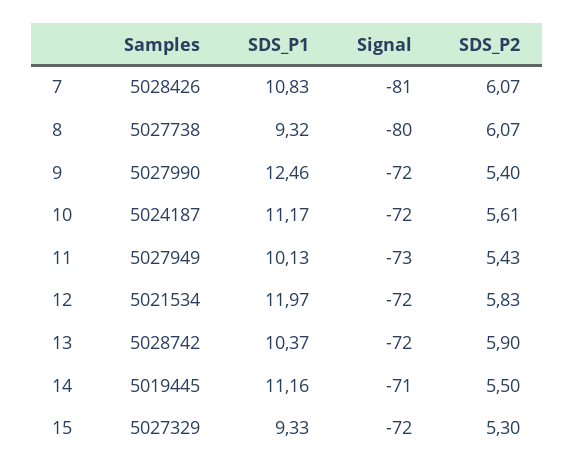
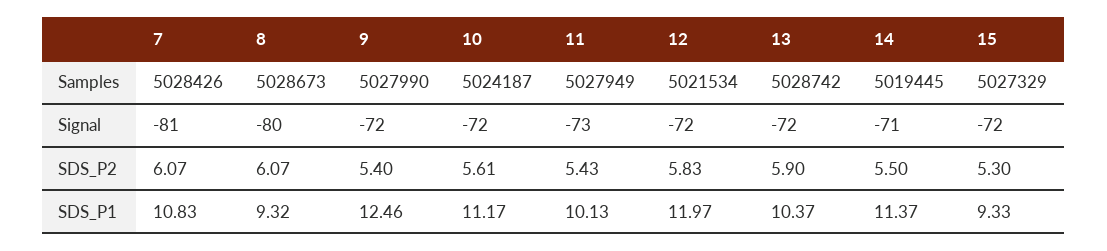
  {
    "Samples": {
      "7": 5028426,
-     "8": 5027738,
+     "8": 5028673,
      "9": 5027990,
      "10": 5024187,
      "11": 5027949,
      "12": 5021534,
      "13": 5028742,
      "14": 5019445,
      "15": 5027329
    },
    "SDS_P1": {
      "7": 10.83,
      "8": 9.32,
      "9": 12.46,
      "10": 11.17,
      "11": 10.13,
      "12": 11.97,
      "13": 10.37,
-     "14": 11.16,
+     "14": 11.37,
      "15": 9.33
    },
    "Signal": {
      "7": -81,
      "8": -80,
      "9": -72,
      "10": -72,
      "11": -73,
      "12": -72,
      "13": -72,
      "14": -71,
      "15": -72
    },
    "SDS_P2": {
      "7": 6.07,
      "8": 6.07,
      "9": 5.4,
      "10": 5.61,
      "11": 5.43,
      "12": 5.83,
      "13": 5.9,
      "14": 5.5,
      "15": 5.3
    }
  }

